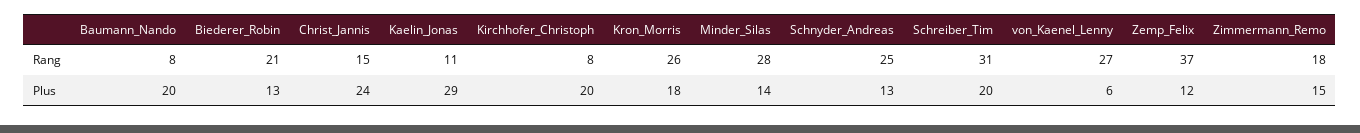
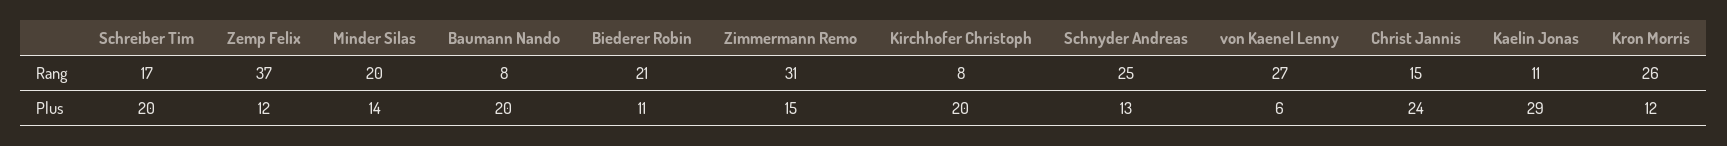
  {
    "Baumann_Nando": {
      "Rang": 8,
      "Plus": 20
    },
    "Biederer_Robin": {
      "Rang": 21,
-     "Plus": 13
+     "Plus": 11
    },
    "Christ_Jannis": {
      "Rang": 15,
      "Plus": 24
    },
    "Kaelin_Jonas": {
      "Rang": 11,
      "Plus": 29
    },
    "Kirchhofer_Christoph": {
      "Rang": 8,
      "Plus": 20
    },
    "Kron_Morris": {
      "Rang": 26,
-     "Plus": 18
+     "Plus": 12
    },
    "Minder_Silas": {
-     "Rang": 28,
+     "Rang": 20,
      "Plus": 14
    },
    "Schnyder_Andreas": {
      "Rang": 25,
      "Plus": 13
    },
    "Schreiber_Tim": {
-     "Rang": 31,
+     "Rang": 17,
      "Plus": 20
    },
    "von_Kaenel_Lenny": {
      "Rang": 27,
      "Plus": 6
    },
    "Zemp_Felix": {
      "Rang": 37,
      "Plus": 12
    },
    "Zimmermann_Remo": {
-     "Rang": 18,
+     "Rang": 31,
      "Plus": 15
    }
  }

